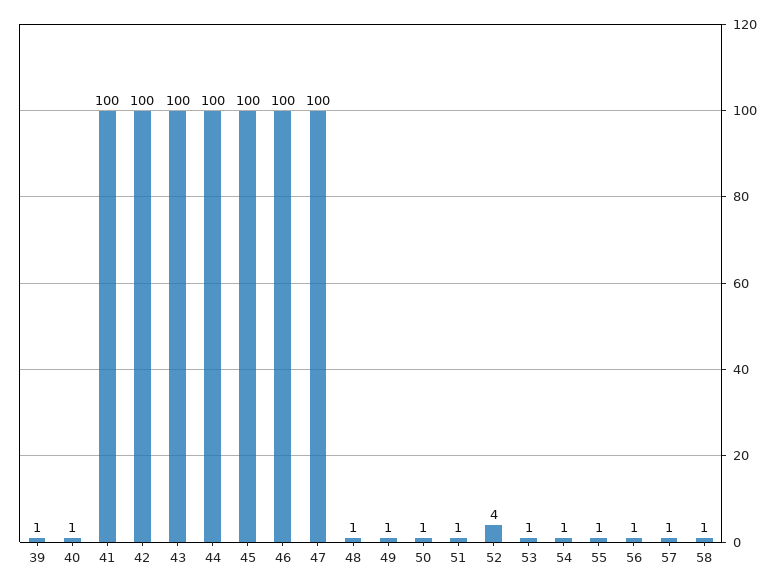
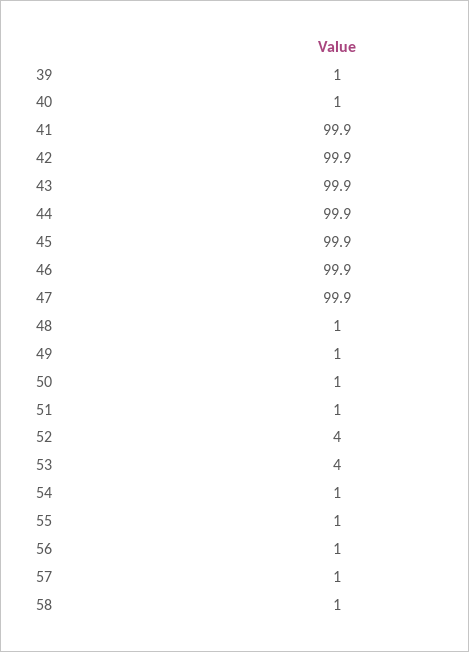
  {
    "39": 1,
    "40": 1,
    "41": 99.9,
    "42": 99.9,
    "43": 99.9,
    "44": 99.9,
    "45": 99.9,
    "46": 99.9,
    "47": 99.9,
    "48": 1,
    "49": 1,
    "50": 1,
    "51": 1,
    "52": 4,
-   "53": 1,
+   "53": 4,
    "54": 1,
    "55": 1,
    "56": 1,
    "57": 1,
    "58": 1
  }

